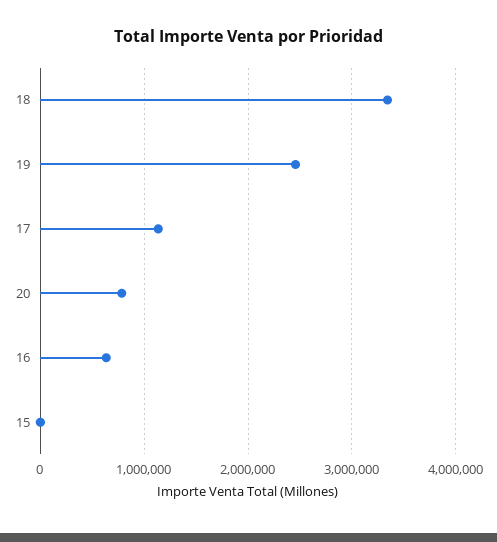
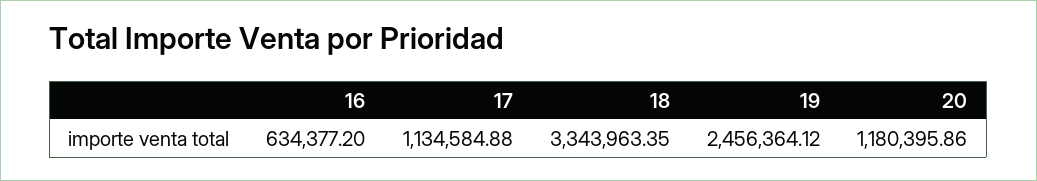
  {
    "18": 3343963.35,
    "19": 2456364.12,
    "17": 1134584.88,
-   "20": 800000,
+   "20": 1180395.86,
-   "16": 634377.2,
+   "16": 634377.2
-   "15": 0
  }

